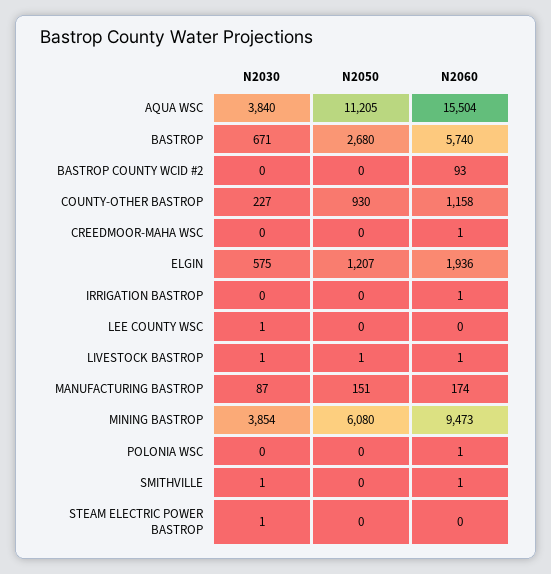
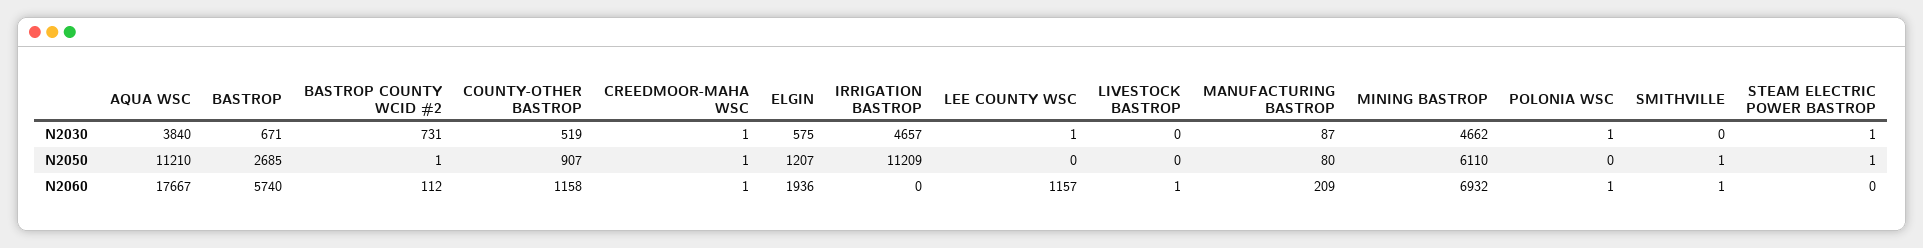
  {
    "N2030": {
      "AQUA WSC": 3840,
      "BASTROP": 671,
-     "BASTROP COUNTY WCID #2": 0,
+     "BASTROP COUNTY WCID #2": 731,
-     "COUNTY-OTHER BASTROP": 227,
+     "COUNTY-OTHER BASTROP": 519,
-     "CREEDMOOR-MAHA WSC": 0,
+     "CREEDMOOR-MAHA WSC": 1,
      "ELGIN": 575,
-     "IRRIGATION BASTROP": 0,
+     "IRRIGATION BASTROP": 4657,
      "LEE COUNTY WSC": 1,
-     "LIVESTOCK BASTROP": 1,
+     "LIVESTOCK BASTROP": 0,
      "MANUFACTURING BASTROP": 87,
-     "MINING BASTROP": 3854,
+     "MINING BASTROP": 4662,
-     "POLONIA WSC": 0,
+     "POLONIA WSC": 1,
-     "SMITHVILLE": 1,
+     "SMITHVILLE": 0,
      "STEAM ELECTRIC POWER BASTROP": 1
    },
    "N2050": {
-     "AQUA WSC": 11205,
+     "AQUA WSC": 11210,
-     "BASTROP": 2680,
+     "BASTROP": 2685,
-     "BASTROP COUNTY WCID #2": 0,
+     "BASTROP COUNTY WCID #2": 1,
-     "COUNTY-OTHER BASTROP": 930,
+     "COUNTY-OTHER BASTROP": 907,
-     "CREEDMOOR-MAHA WSC": 0,
+     "CREEDMOOR-MAHA WSC": 1,
      "ELGIN": 1207,
-     "IRRIGATION BASTROP": 0,
+     "IRRIGATION BASTROP": 11209,
      "LEE COUNTY WSC": 0,
-     "LIVESTOCK BASTROP": 1,
+     "LIVESTOCK BASTROP": 0,
-     "MANUFACTURING BASTROP": 151,
+     "MANUFACTURING BASTROP": 80,
-     "MINING BASTROP": 6080,
+     "MINING BASTROP": 6110,
      "POLONIA WSC": 0,
-     "SMITHVILLE": 0,
+     "SMITHVILLE": 1,
-     "STEAM ELECTRIC POWER BASTROP": 0
+     "STEAM ELECTRIC POWER BASTROP": 1
    },
    "N2060": {
-     "AQUA WSC": 15504,
+     "AQUA WSC": 17667,
      "BASTROP": 5740,
-     "BASTROP COUNTY WCID #2": 93,
+     "BASTROP COUNTY WCID #2": 112,
      "COUNTY-OTHER BASTROP": 1158,
      "CREEDMOOR-MAHA WSC": 1,
      "ELGIN": 1936,
-     "IRRIGATION BASTROP": 1,
+     "IRRIGATION BASTROP": 0,
-     "LEE COUNTY WSC": 0,
+     "LEE COUNTY WSC": 1157,
      "LIVESTOCK BASTROP": 1,
-     "MANUFACTURING BASTROP": 174,
+     "MANUFACTURING BASTROP": 209,
-     "MINING BASTROP": 9473,
+     "MINING BASTROP": 6932,
      "POLONIA WSC": 1,
      "SMITHVILLE": 1,
      "STEAM ELECTRIC POWER BASTROP": 0
    }
  }

